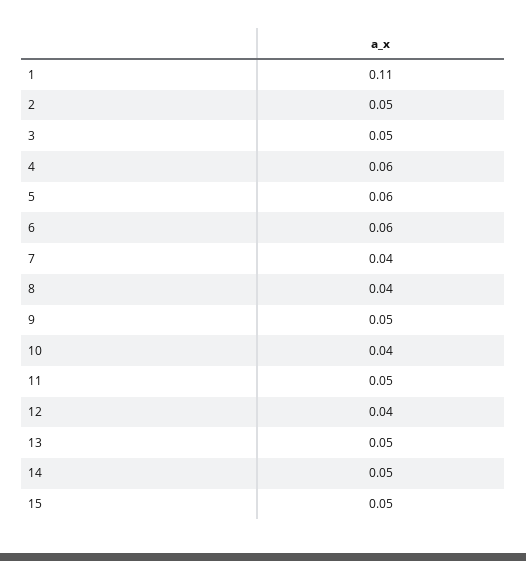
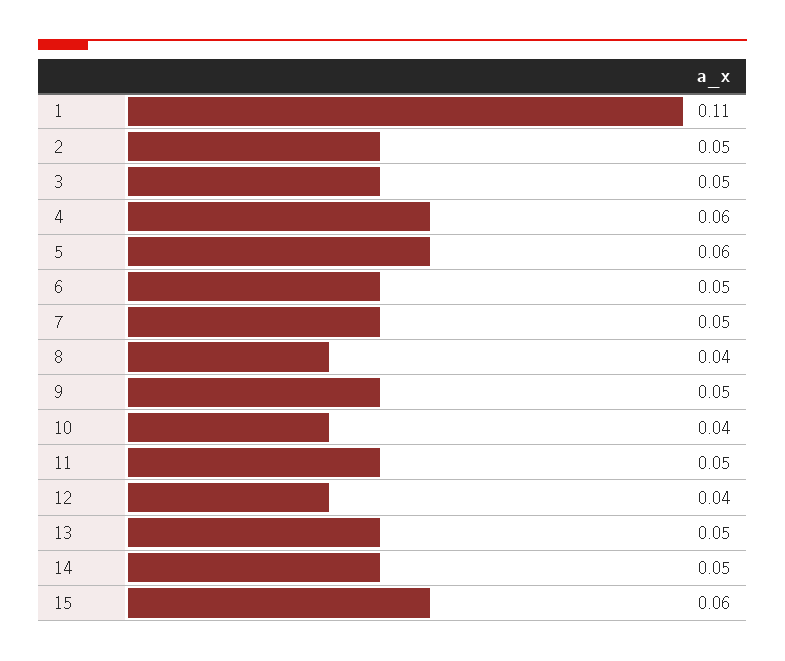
  {
    "1": 0.11,
    "2": 0.05,
    "3": 0.05,
    "4": 0.06,
    "5": 0.06,
-   "6": 0.06,
+   "6": 0.05,
-   "7": 0.04,
+   "7": 0.05,
    "8": 0.04,
    "9": 0.05,
    "10": 0.04,
    "11": 0.05,
    "12": 0.04,
    "13": 0.05,
    "14": 0.05,
-   "15": 0.05
+   "15": 0.06
  }

